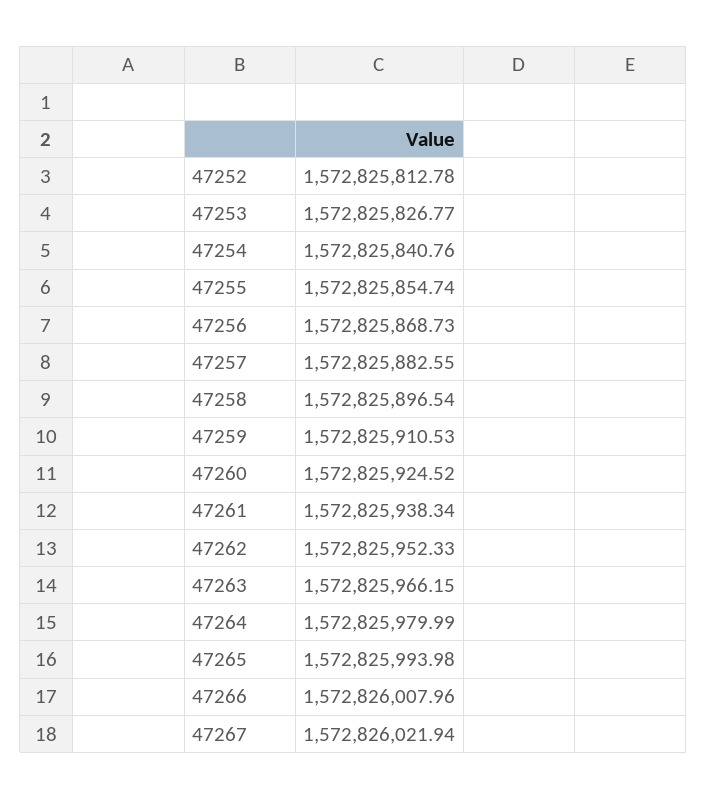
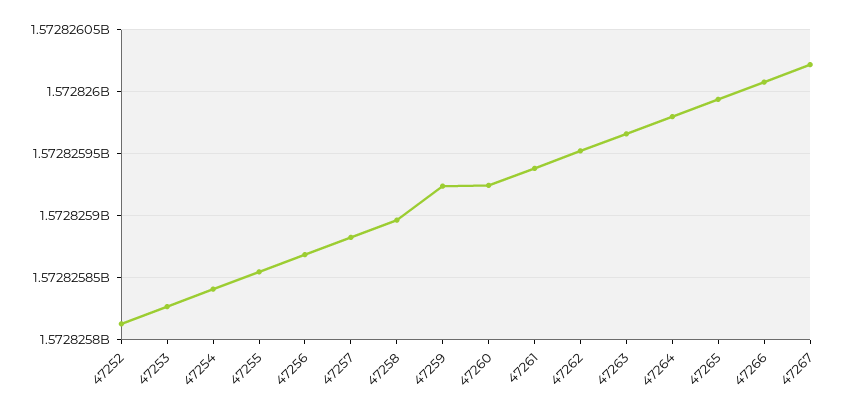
  {
    "47252": 1572825812.78,
    "47253": 1572825826.77,
    "47254": 1572825840.76,
    "47255": 1572825854.74,
    "47256": 1572825868.73,
    "47257": 1572825882.55,
    "47258": 1572825896.54,
-   "47259": 1572825910.53,
+   "47259": 1572825925,
    "47260": 1572825924.52,
    "47261": 1572825938.34,
    "47262": 1572825952.33,
    "47263": 1572825966.15,
    "47264": 1572825979.99,
    "47265": 1572825993.98,
    "47266": 1572826007.96,
    "47267": 1572826021.94
  }

